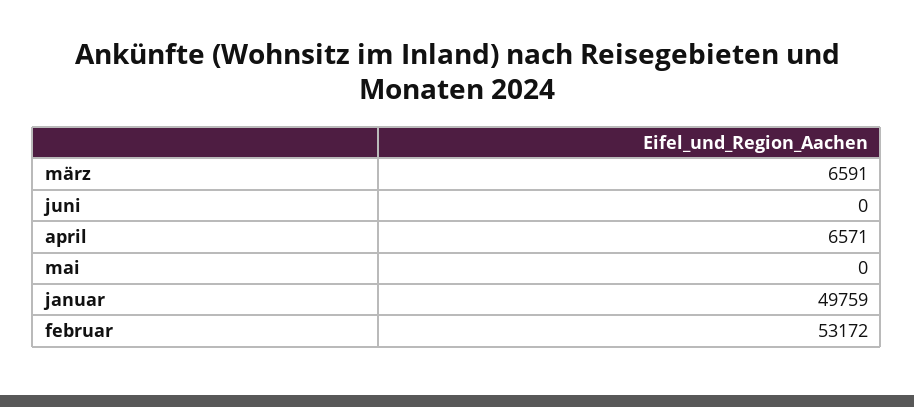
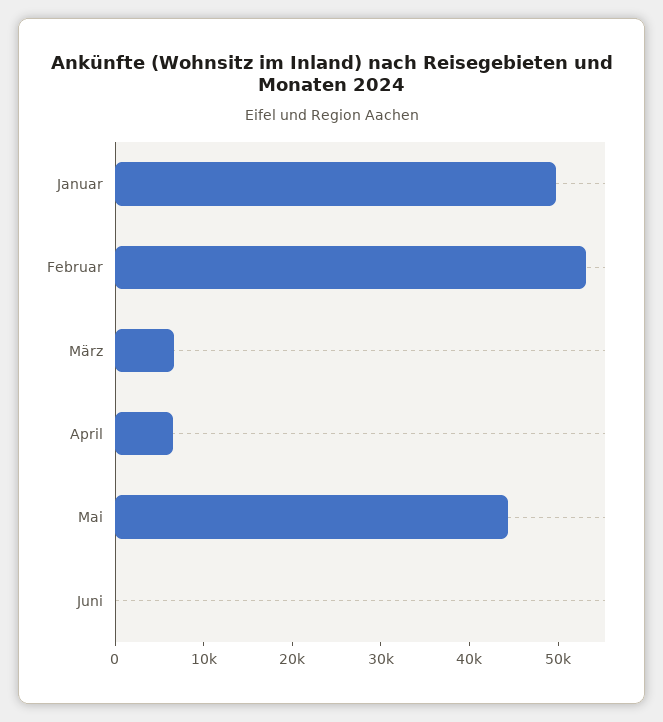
  {
    "märz": 6591,
    "juni": 0,
    "april": 6571,
-   "mai": 0,
+   "mai": 44000,
    "januar": 49759,
    "februar": 53172
  }

